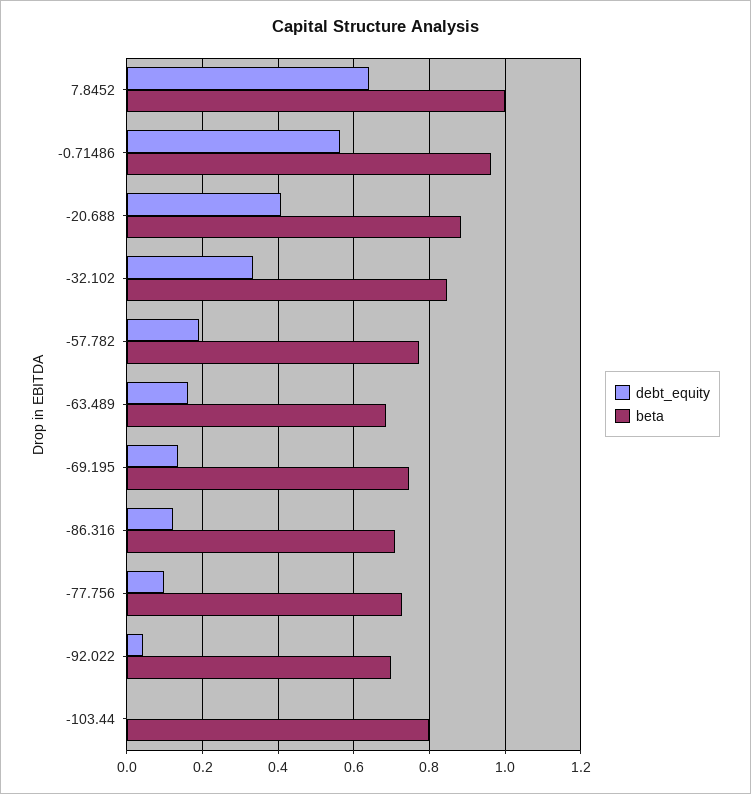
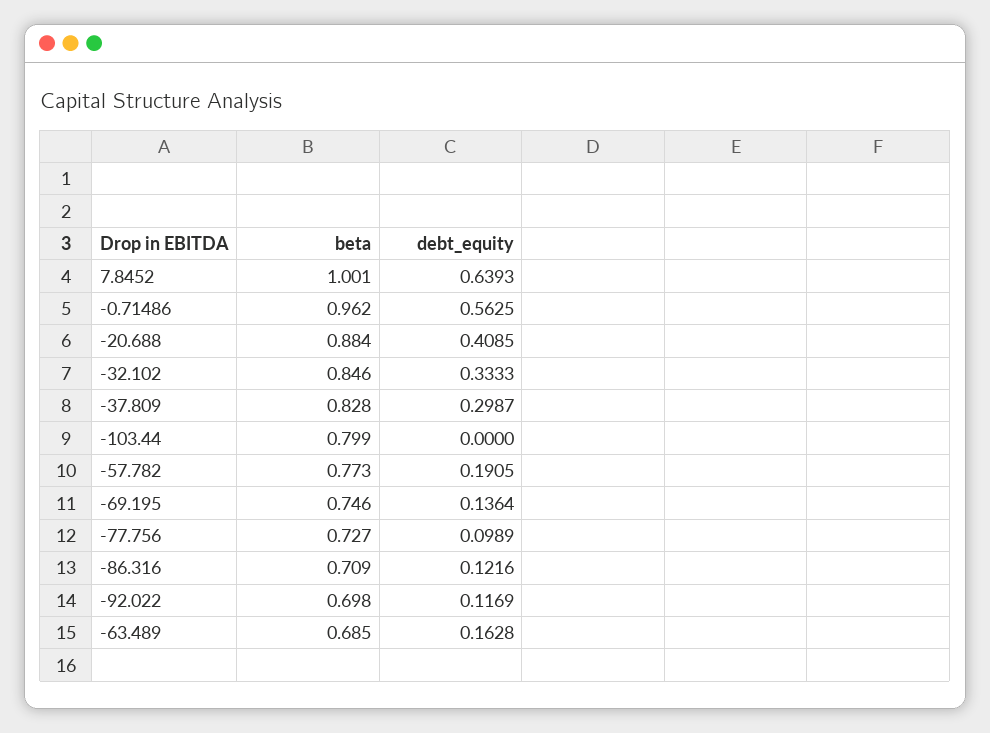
  {
    "debt_equity": {
      "7.8452": 0.6393,
      "-0.71486": 0.5625,
      "-20.688": 0.4085,
      "-32.102": 0.3333,
      "-57.782": 0.1905,
      "-63.489": 0.1628,
      "-69.195": 0.1364,
      "-86.316": 0.1216,
      "-77.756": 0.0989,
-     "-92.022": 0.04,
+     "-92.022": 0.1169,
-     "-103.44": 0
+     "-103.44": 0,
+     "-37.809": 0.2987
    },
    "beta": {
      "7.8452": 1.001,
      "-0.71486": 0.962,
      "-20.688": 0.884,
      "-32.102": 0.846,
      "-57.782": 0.773,
      "-63.489": 0.685,
      "-69.195": 0.746,
      "-86.316": 0.709,
      "-77.756": 0.727,
      "-92.022": 0.698,
-     "-103.44": 0.799
+     "-103.44": 0.799,
+     "-37.809": 0.828
    }
  }

